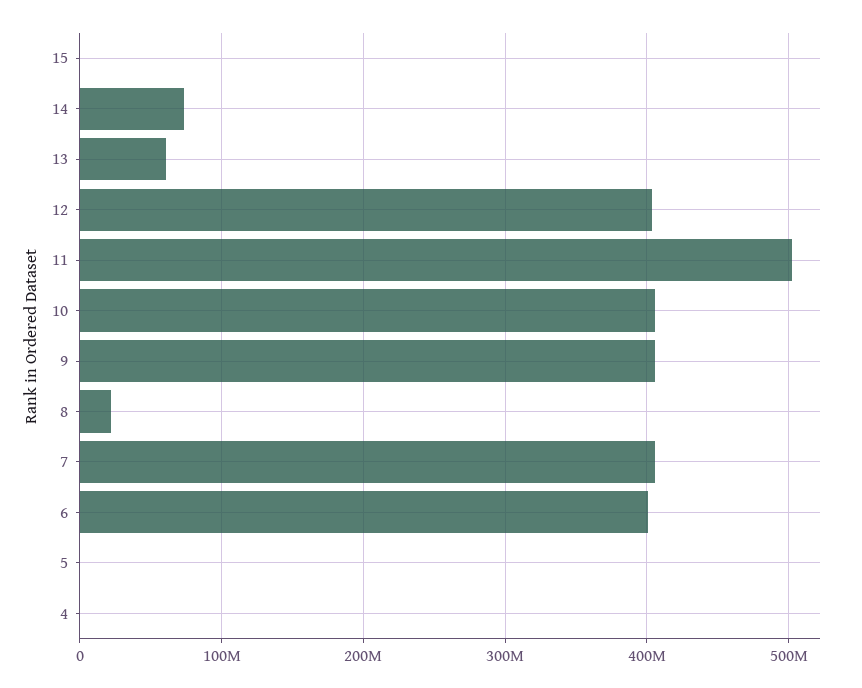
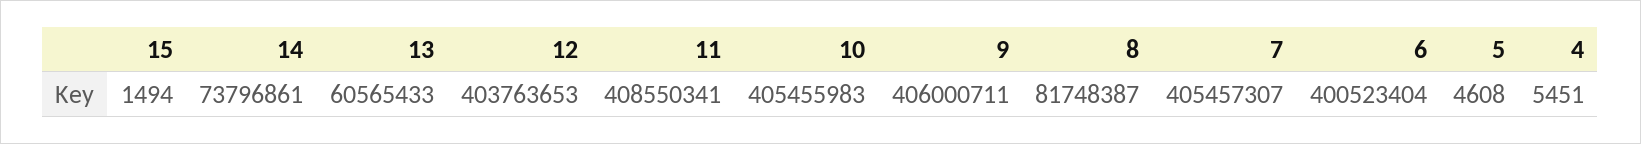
  {
    "15": 1494,
    "14": 73796861,
    "13": 60565433,
    "12": 403763653,
-   "11": 500000000,
+   "11": 408550341,
    "10": 405455983,
    "9": 406000711,
-   "8": 20000000,
+   "8": 81748387,
    "7": 405457307,
    "6": 400523404,
    "5": 4608,
    "4": 5451
  }

